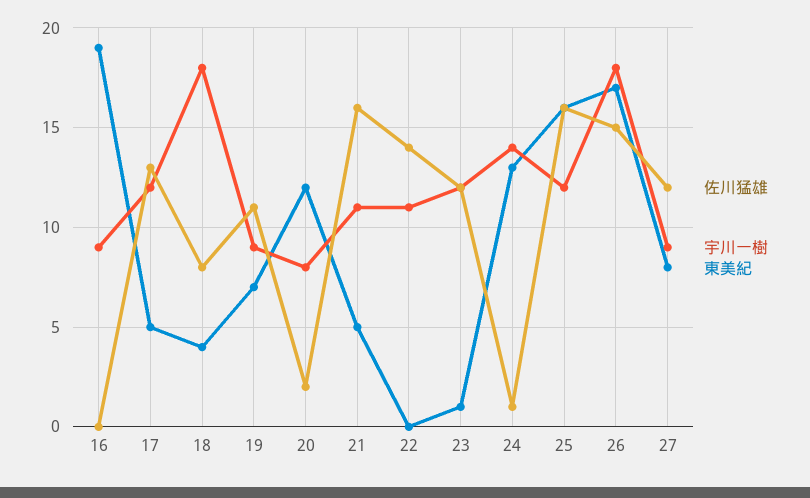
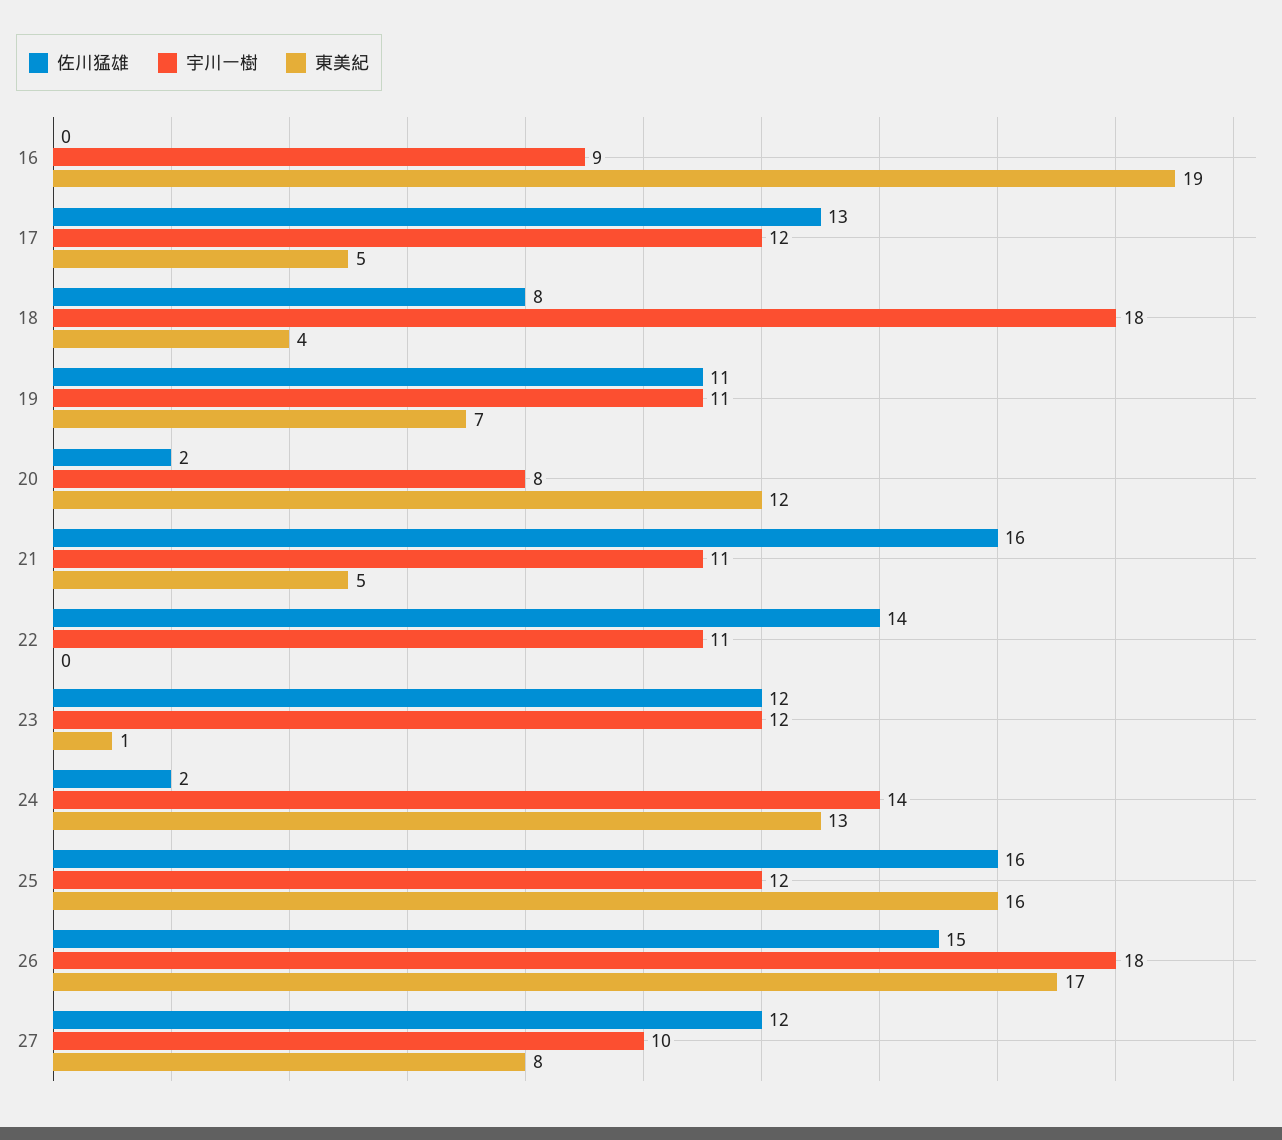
  {
    "佐川猛雄": {
      "16": 0,
      "17": 13,
      "18": 8,
      "19": 11,
      "20": 2,
      "21": 16,
      "22": 14,
      "23": 12,
-     "24": 1,
+     "24": 2,
      "25": 16,
      "26": 15,
      "27": 12
    },
    "宇川一樹": {
      "16": 9,
      "17": 12,
      "18": 18,
-     "19": 9,
+     "19": 11,
      "20": 8,
      "21": 11,
      "22": 11,
      "23": 12,
      "24": 14,
      "25": 12,
      "26": 18,
-     "27": 9
+     "27": 10
    },
    "東美紀": {
      "16": 19,
      "17": 5,
      "18": 4,
      "19": 7,
      "20": 12,
      "21": 5,
      "22": 0,
      "23": 1,
      "24": 13,
      "25": 16,
      "26": 17,
      "27": 8
    }
  }

